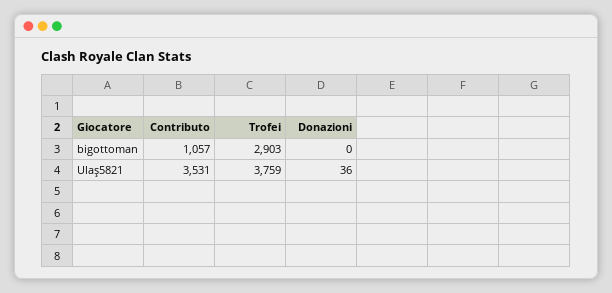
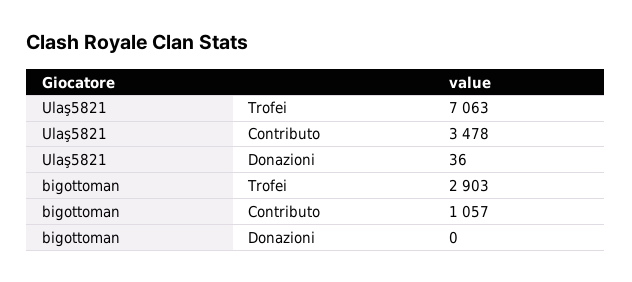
  {
    "Contributo": {
      "bigottoman": 1057,
-     "Ulaş5821": 3531
+     "Ulaş5821": 3478
    },
    "Trofei": {
      "bigottoman": 2903,
-     "Ulaş5821": 3759
+     "Ulaş5821": 7063
    },
    "Donazioni": {
      "bigottoman": 0,
      "Ulaş5821": 36
    }
  }

